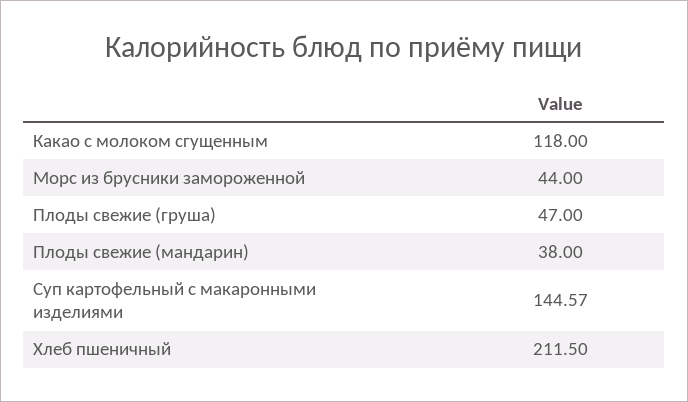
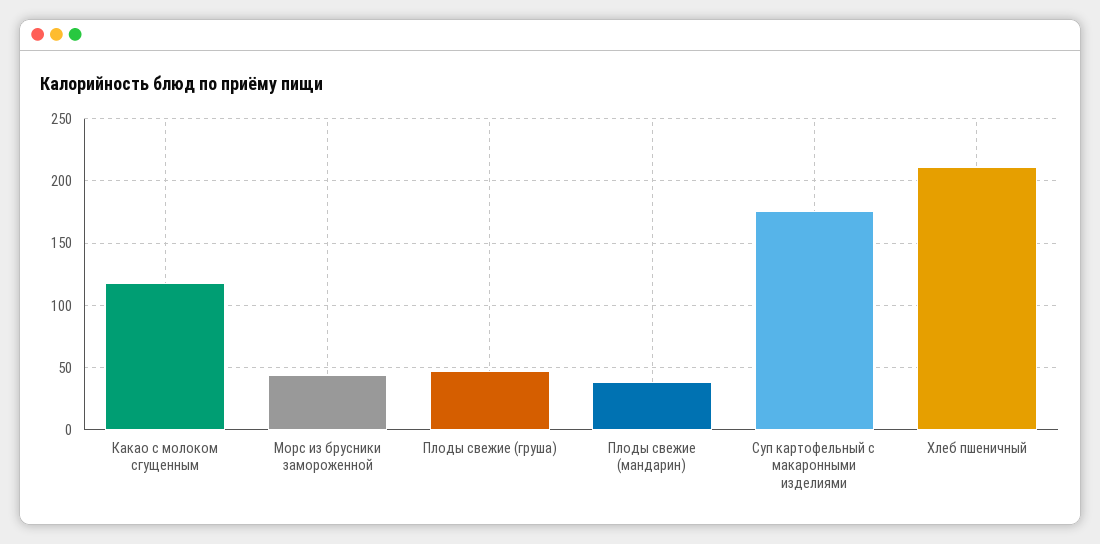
  {
    "Какао с молоком сгущенным": 118,
    "Морс из брусники замороженной": 44,
    "Плоды свежие (груша)": 47,
    "Плоды свежие (мандарин)": 38,
-   "Суп картофельный с макаронными изделиями": 144.57,
+   "Суп картофельный с макаронными изделиями": 175,
    "Хлеб пшеничный": 211.5
  }

